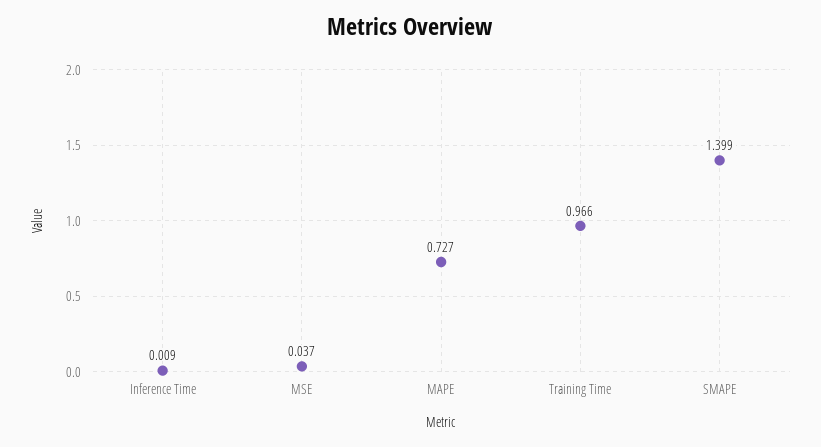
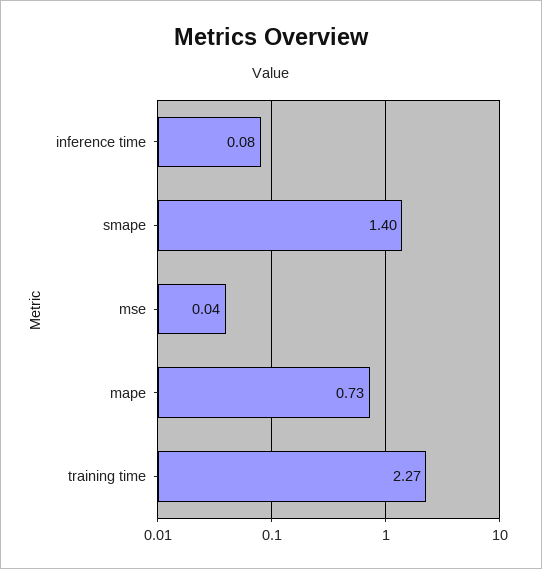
  {
-   "Inference Time": 0.009,
+   "Inference Time": 0.08,
    "MSE": 0.037,
    "MAPE": 0.727,
-   "Training Time": 0.966,
+   "Training Time": 2.27,
    "SMAPE": 1.399
  }

